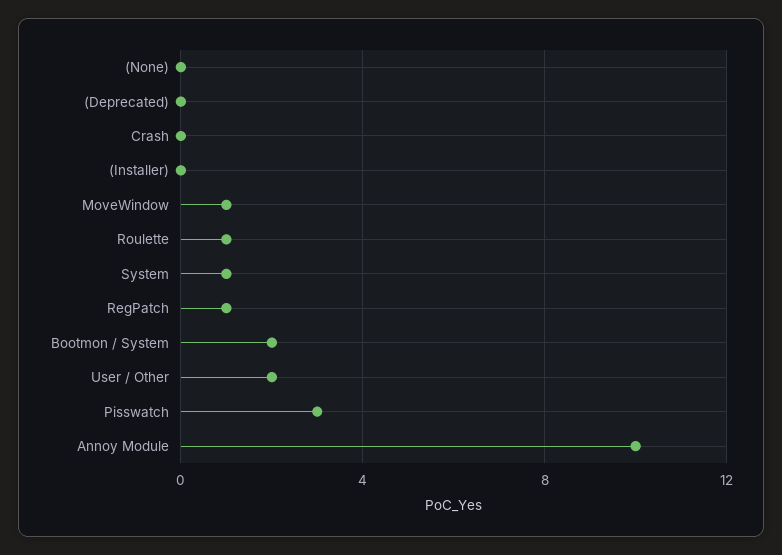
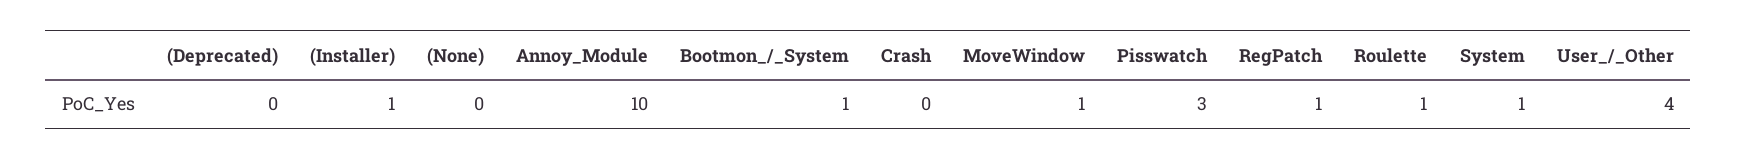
  {
    "(None)": 0,
    "(Deprecated)": 0,
    "Crash": 0,
-   "(Installer)": 0,
+   "(Installer)": 1,
    "MoveWindow": 1,
    "Roulette": 1,
    "System": 1,
    "RegPatch": 1,
-   "Bootmon / System": 2,
+   "Bootmon / System": 1,
-   "User / Other": 2,
+   "User / Other": 4,
    "Pisswatch": 3,
    "Annoy Module": 10
  }

